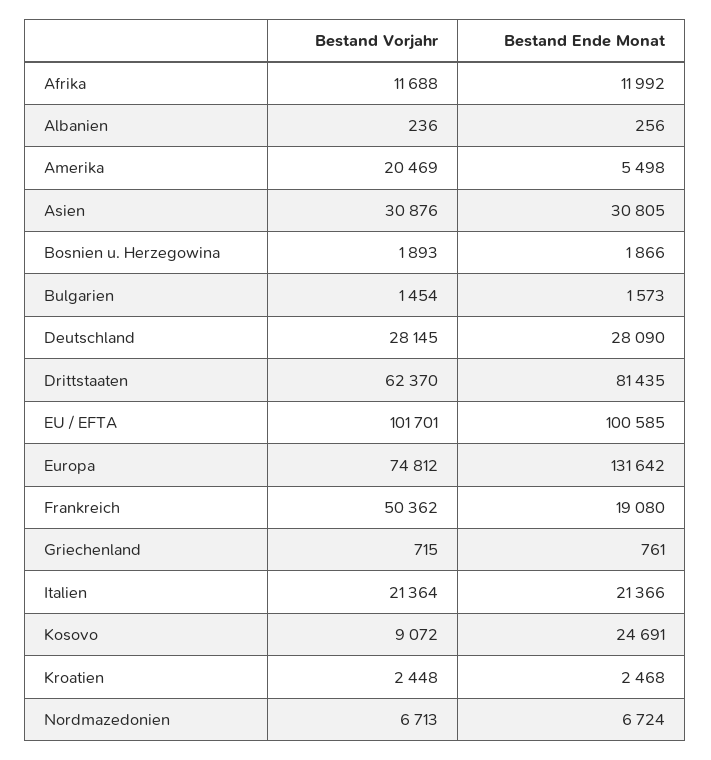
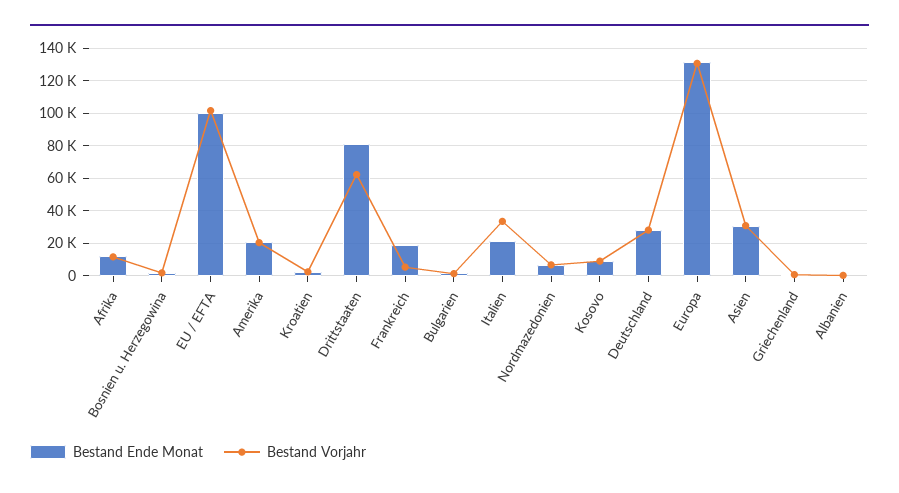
  {
    "Bestand Vorjahr": {
      "Afrika": 11688,
      "Albanien": 236,
      "Amerika": 20469,
      "Asien": 30876,
      "Bosnien u. Herzegowina": 1893,
      "Bulgarien": 1454,
      "Deutschland": 28145,
      "Drittstaaten": 62370,
      "EU / EFTA": 101701,
-     "Europa": 74812,
+     "Europa": 130000,
-     "Frankreich": 50362,
+     "Frankreich": 5000,
      "Griechenland": 715,
-     "Italien": 21364,
+     "Italien": 35000,
      "Kosovo": 9072,
      "Kroatien": 2448,
      "Nordmazedonien": 6713
    },
    "Bestand Ende Monat": {
      "Afrika": 11992,
      "Albanien": 256,
-     "Amerika": 5498,
+     "Amerika": 20000,
      "Asien": 30805,
      "Bosnien u. Herzegowina": 1866,
      "Bulgarien": 1573,
      "Deutschland": 28090,
      "Drittstaaten": 81435,
      "EU / EFTA": 100585,
      "Europa": 131642,
      "Frankreich": 19080,
      "Griechenland": 761,
      "Italien": 21366,
-     "Kosovo": 24691,
+     "Kosovo": 10000,
      "Kroatien": 2468,
      "Nordmazedonien": 6724
    }
  }

